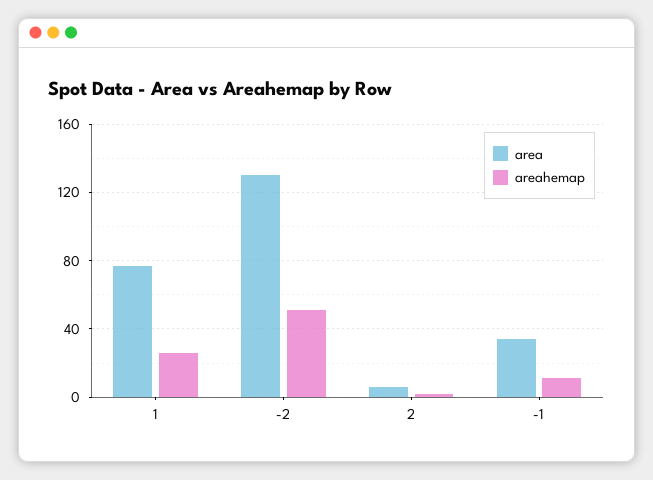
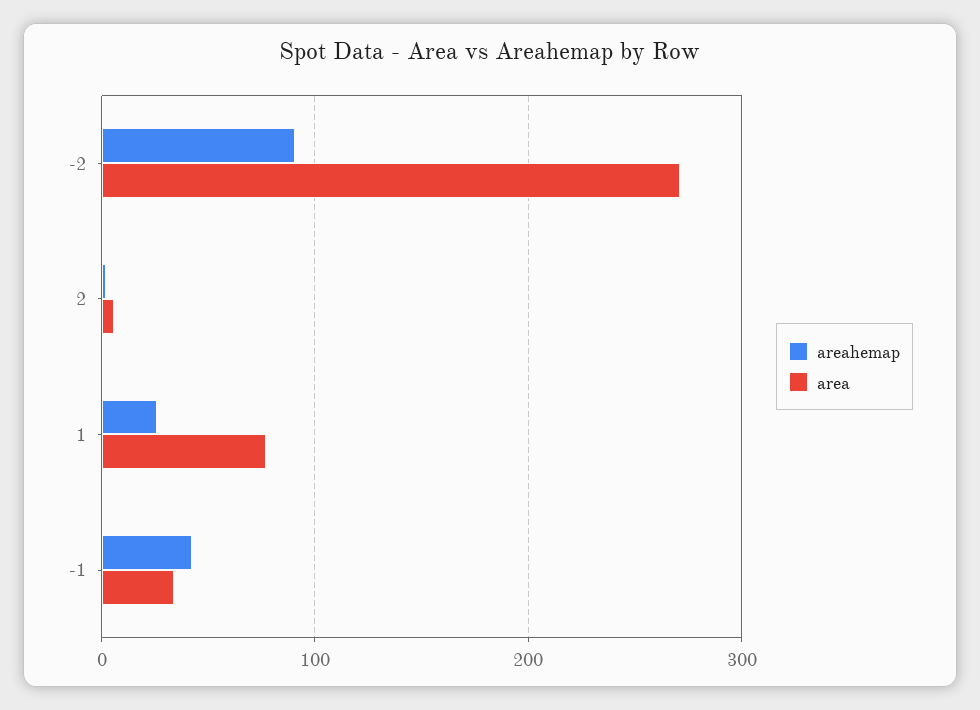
  {
    "area": {
      "1": 75,
-     "-2": 130,
+     "-2": 270,
      "2": 5,
      "-1": 35
    },
    "areahemap": {
      "1": 25,
-     "-2": 50,
+     "-2": 90,
      "2": 0,
-     "-1": 10
+     "-1": 40
    }
  }

